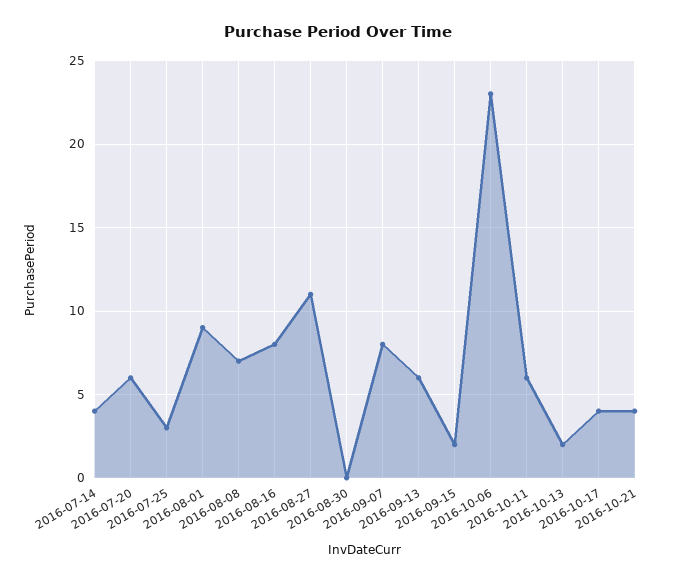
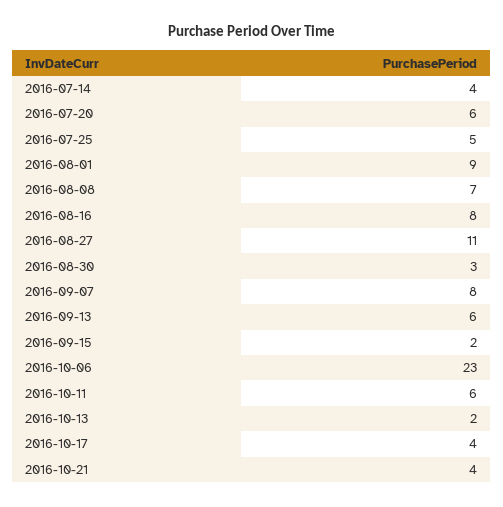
  {
    "2016-07-14": 4,
    "2016-07-20": 6,
-   "2016-07-25": 3,
+   "2016-07-25": 5,
    "2016-08-01": 9,
    "2016-08-08": 7,
    "2016-08-16": 8,
    "2016-08-27": 11,
-   "2016-08-30": 0,
+   "2016-08-30": 3,
    "2016-09-07": 8,
    "2016-09-13": 6,
    "2016-09-15": 2,
    "2016-10-06": 23,
    "2016-10-11": 6,
    "2016-10-13": 2,
    "2016-10-17": 4,
    "2016-10-21": 4
  }

